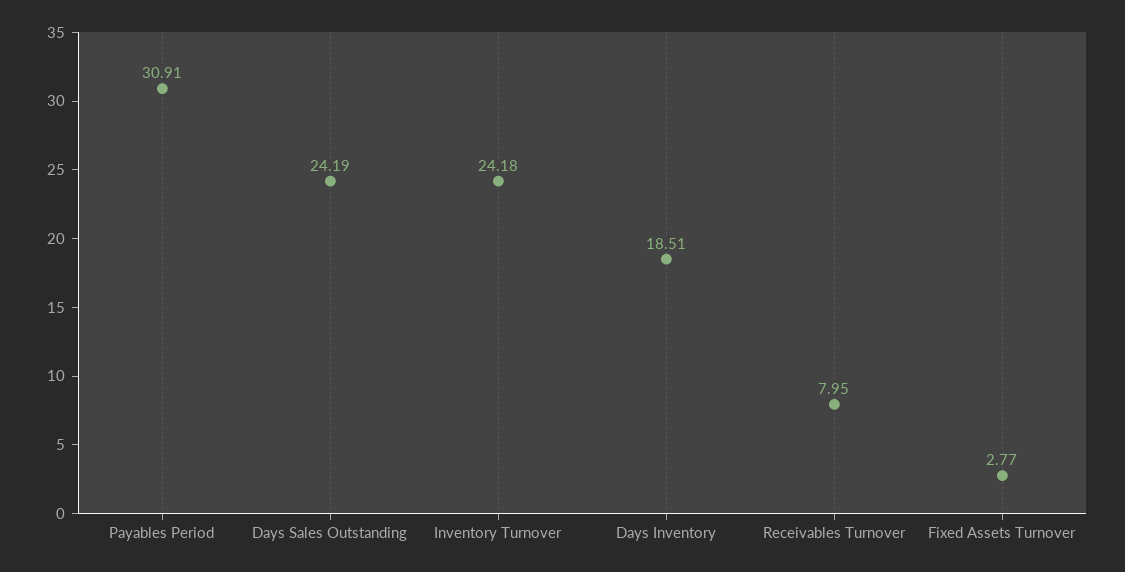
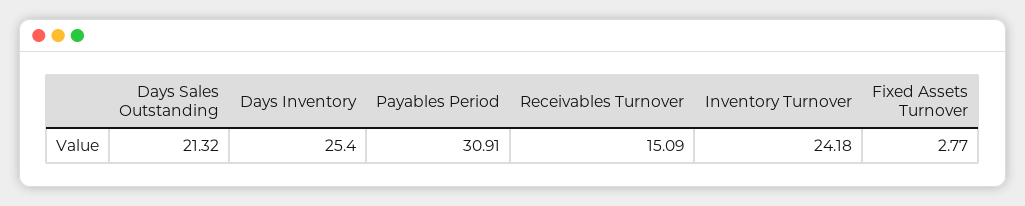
  {
    "Payables Period": 30.91,
-   "Days Sales Outstanding": 24.19,
+   "Days Sales Outstanding": 21.32,
    "Inventory Turnover": 24.18,
-   "Days Inventory": 18.51,
+   "Days Inventory": 25.4,
-   "Receivables Turnover": 7.95,
+   "Receivables Turnover": 15.09,
    "Fixed Assets Turnover": 2.77
  }

